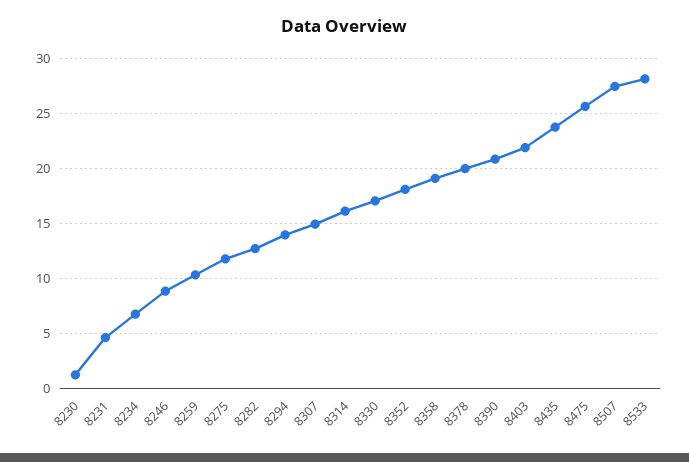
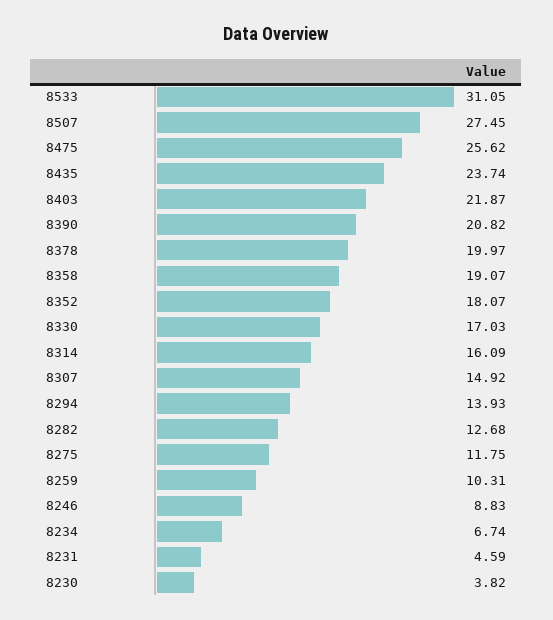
  {
-   "8230": 1,
+   "8230": 3.82,
    "8231": 4.59,
    "8234": 6.74,
    "8246": 8.83,
    "8259": 10.31,
    "8275": 11.75,
    "8282": 12.68,
    "8294": 13.93,
    "8307": 14.92,
    "8314": 16.09,
    "8330": 17.03,
    "8352": 18.07,
    "8358": 19.07,
    "8378": 19.97,
    "8390": 20.82,
    "8403": 21.87,
    "8435": 23.74,
    "8475": 25.62,
    "8507": 27.45,
-   "8533": 28
+   "8533": 31.05
  }

